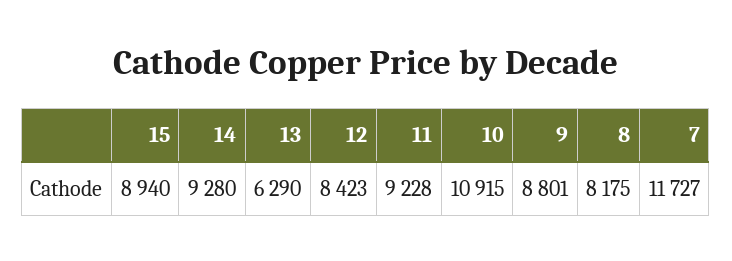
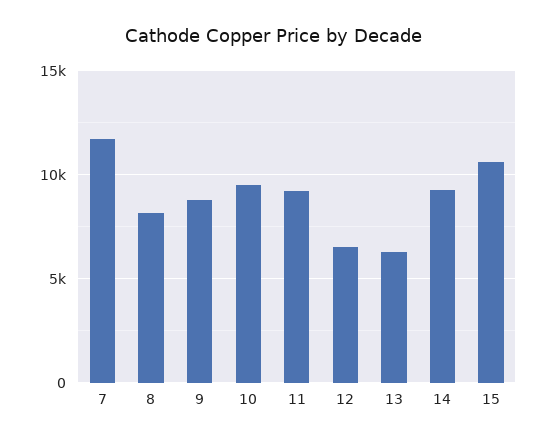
  {
-   "15": 8940,
+   "15": 10500,
    "14": 9280,
    "13": 6290,
-   "12": 8423,
+   "12": 6500,
    "11": 9228,
-   "10": 10915,
+   "10": 9500,
    "9": 8801,
    "8": 8175,
    "7": 11727
  }

